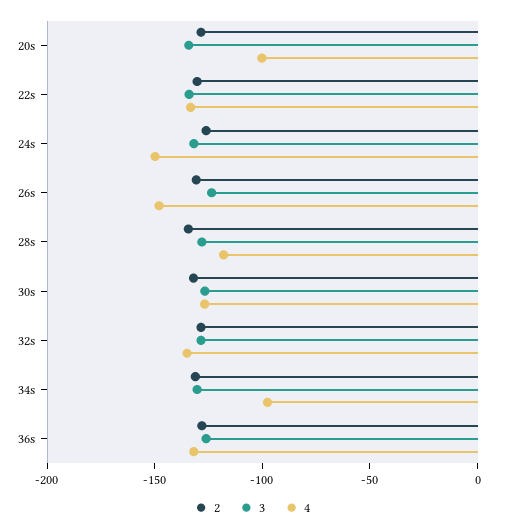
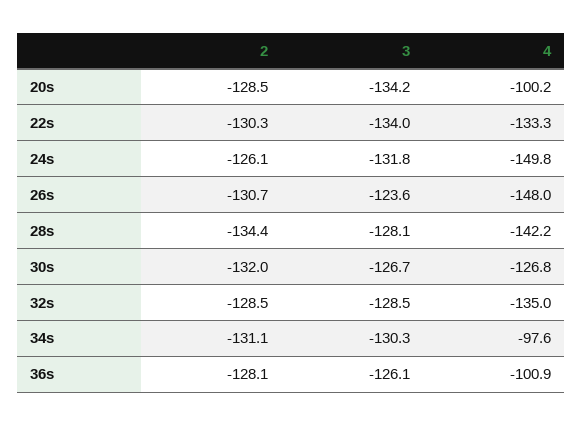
  {
    "2": {
      "20s": -128.5,
      "22s": -130.3,
      "24s": -126.1,
      "26s": -130.7,
      "28s": -134.4,
      "30s": -132,
      "32s": -128.5,
      "34s": -131.1,
      "36s": -128.1
    },
    "3": {
      "20s": -134.2,
      "22s": -134,
      "24s": -131.8,
      "26s": -123.6,
      "28s": -128.1,
      "30s": -126.7,
      "32s": -128.5,
      "34s": -130.3,
      "36s": -126.1
    },
    "4": {
      "20s": -100.2,
      "22s": -133.3,
      "24s": -149.8,
      "26s": -148,
-     "28s": -120,
+     "28s": -142.2,
      "30s": -126.8,
      "32s": -135,
      "34s": -97.6,
-     "36s": -130
+     "36s": -100.9
    }
  }

